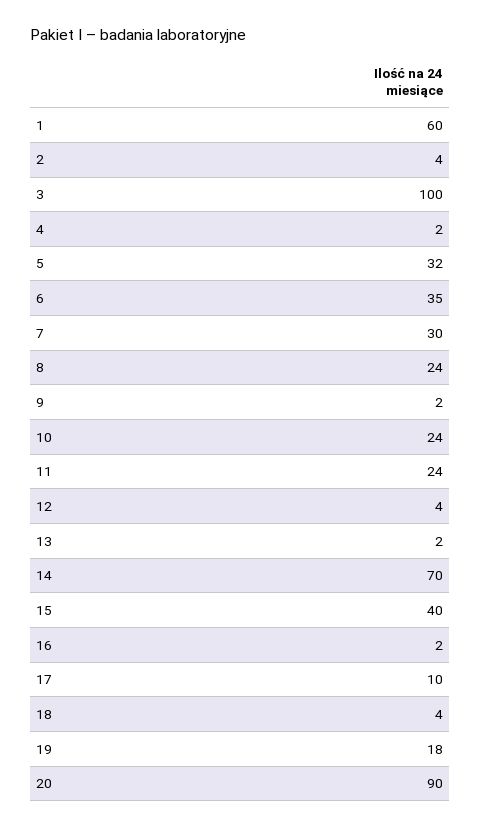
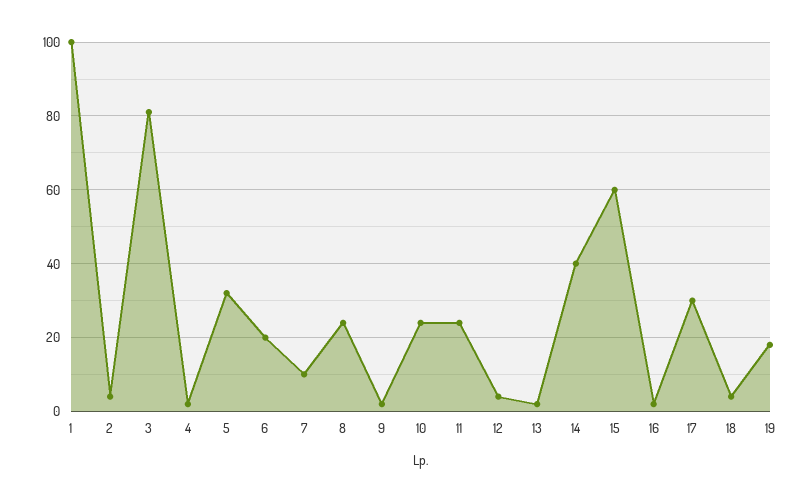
  {
-   "1": 60,
+   "1": 100,
    "2": 4,
-   "3": 100,
+   "3": 80,
    "4": 2,
    "5": 32,
-   "6": 35,
+   "6": 20,
-   "7": 30,
+   "7": 10,
    "8": 24,
    "9": 2,
    "10": 24,
    "11": 24,
    "12": 4,
    "13": 2,
-   "14": 70,
+   "14": 40,
-   "15": 40,
+   "15": 60,
    "16": 2,
-   "17": 10,
+   "17": 30,
    "18": 4,
-   "19": 18,
+   "19": 18
-   "20": 90
  }

